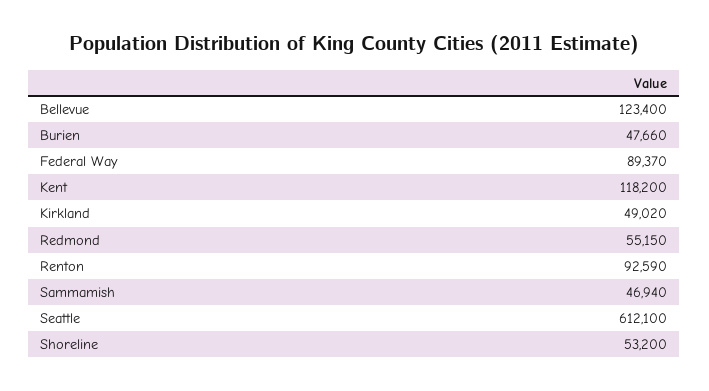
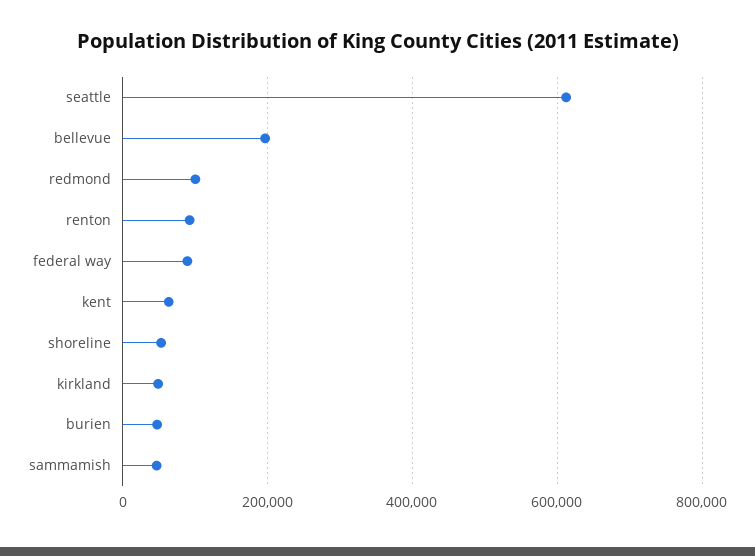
  {
-   "Bellevue": 123400,
+   "Bellevue": 200000,
    "Burien": 47660,
    "Federal Way": 89370,
-   "Kent": 118200,
+   "Kent": 60000,
    "Kirkland": 49020,
-   "Redmond": 55150,
+   "Redmond": 100000,
    "Renton": 92590,
    "Sammamish": 46940,
    "Seattle": 612100,
    "Shoreline": 53200
  }

